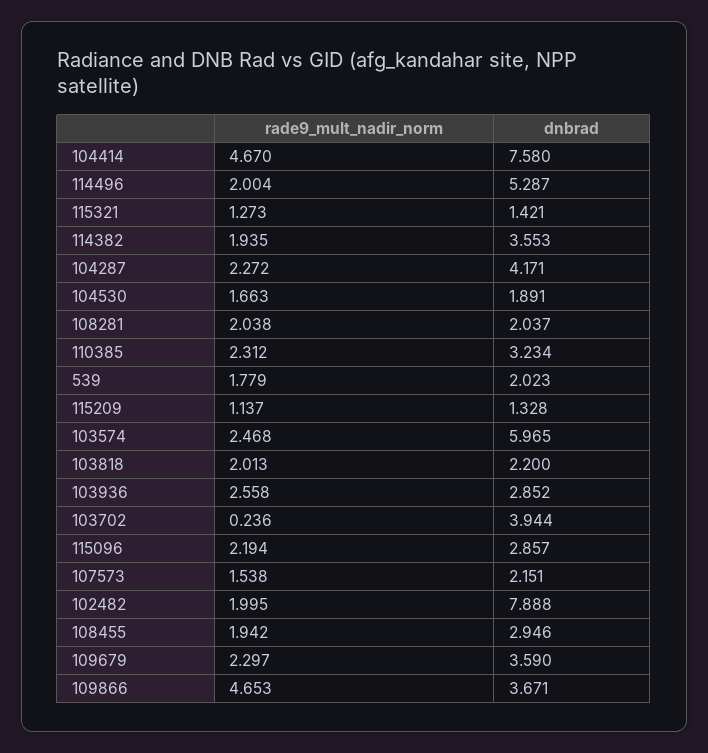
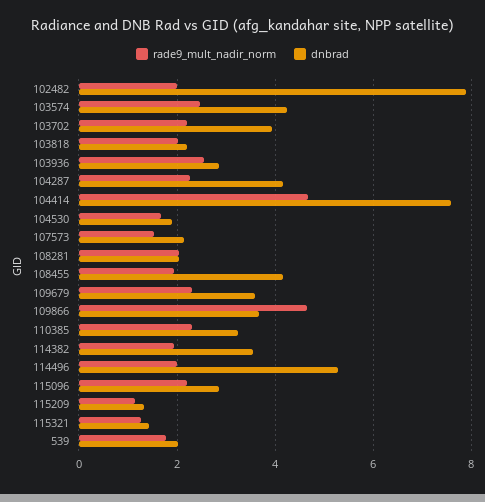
  {
    "rade9_mult_nadir_norm": {
      "104414": 4.67,
      "114496": 2.004,
      "115321": 1.273,
      "114382": 1.935,
      "104287": 2.272,
      "104530": 1.663,
      "108281": 2.038,
      "110385": 2.312,
      "539": 1.779,
      "115209": 1.137,
      "103574": 2.468,
      "103818": 2.013,
      "103936": 2.558,
-     "103702": 0.236,
+     "103702": 2.2,
      "115096": 2.194,
      "107573": 1.538,
      "102482": 1.995,
      "108455": 1.942,
      "109679": 2.297,
      "109866": 4.653
    },
    "dnbrad": {
      "104414": 7.58,
      "114496": 5.287,
      "115321": 1.421,
      "114382": 3.553,
      "104287": 4.171,
      "104530": 1.891,
      "108281": 2.037,
      "110385": 3.234,
      "539": 2.023,
      "115209": 1.328,
-     "103574": 5.965,
+     "103574": 4.2,
      "103818": 2.2,
      "103936": 2.852,
      "103702": 3.944,
      "115096": 2.857,
      "107573": 2.151,
      "102482": 7.888,
-     "108455": 2.946,
+     "108455": 4.2,
      "109679": 3.59,
      "109866": 3.671
    }
  }

